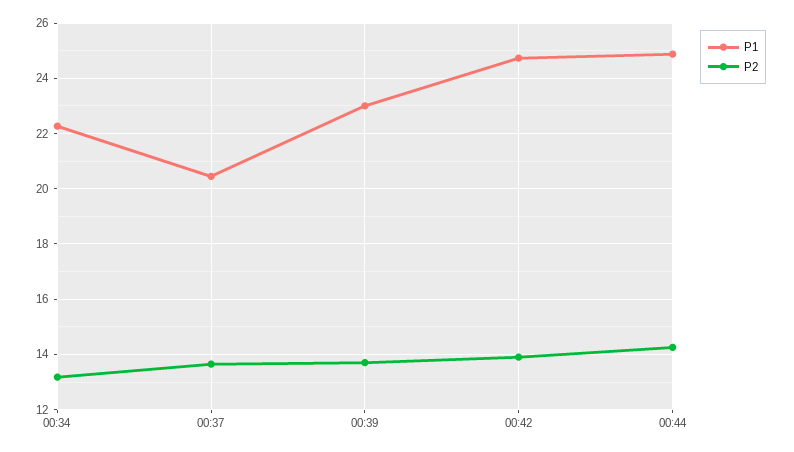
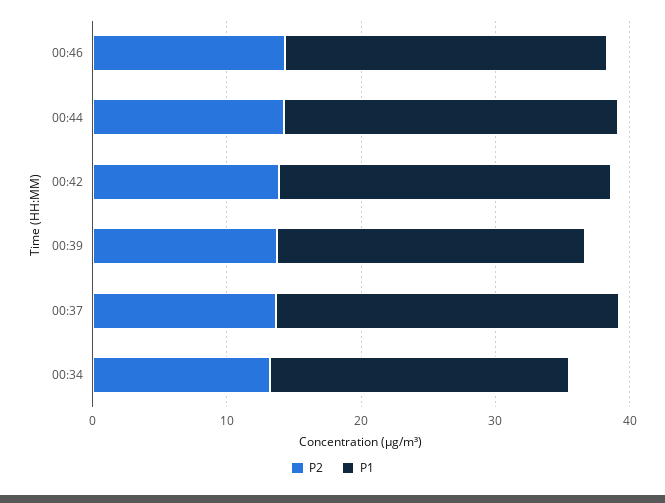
  {
    "P1": {
      "00:34": 22.25,
-     "00:37": 20.5,
+     "00:37": 26,
      "00:39": 23,
      "00:42": 24.75,
-     "00:44": 25
+     "00:44": 25,
+     "00:46": 24
    },
    "P2": {
      "00:34": 13.25,
      "00:37": 13.75,
      "00:39": 13.75,
      "00:42": 14,
-     "00:44": 14.25
+     "00:44": 14.25,
+     "00:46": 14
    }
  }

